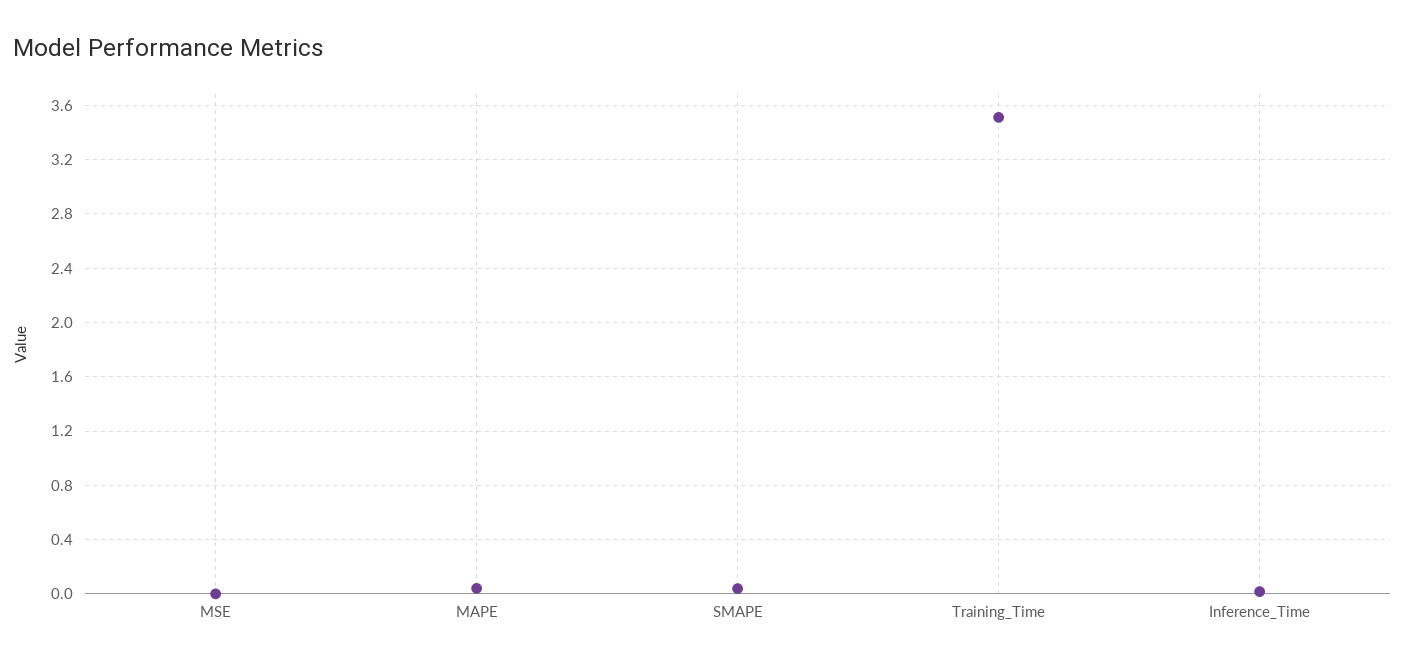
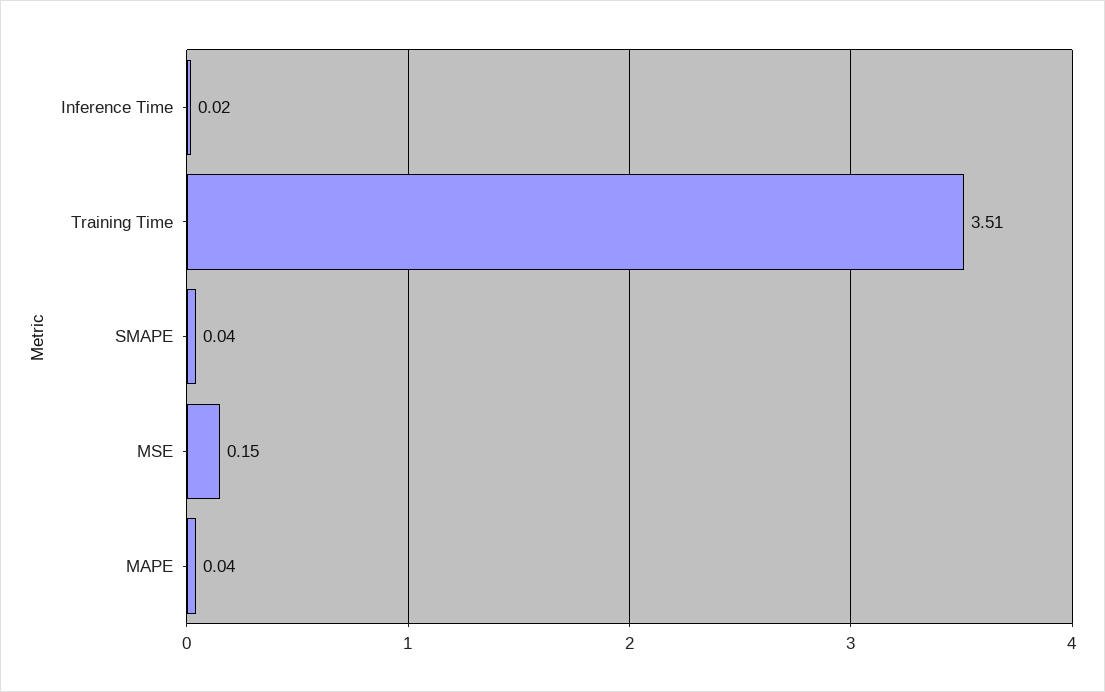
  {
-   "MSE": 0,
+   "MSE": 0.15,
    "MAPE": 0.04,
    "SMAPE": 0.04,
    "Training_Time": 3.51,
    "Inference_Time": 0.02
  }

